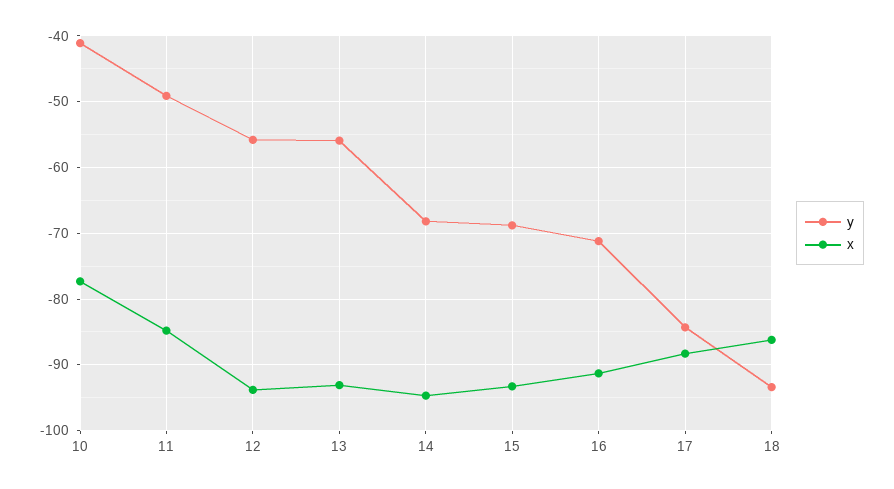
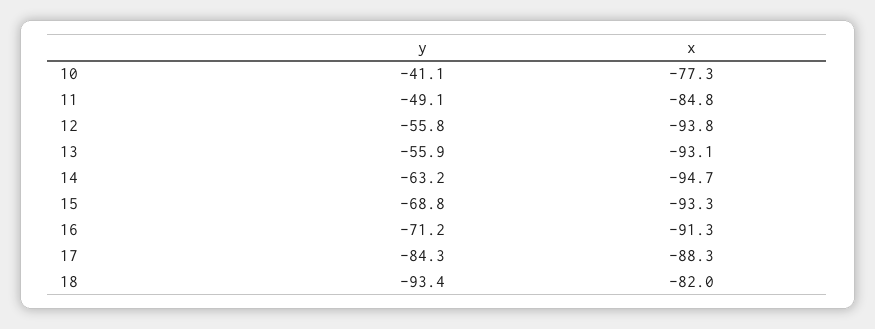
  {
    "y": {
      "10": -41.1,
      "11": -49.1,
      "12": -55.8,
      "13": -55.9,
-     "14": -68,
+     "14": -63.2,
      "15": -68.8,
      "16": -71.2,
      "17": -84.3,
      "18": -93.4
    },
    "x": {
      "10": -77.3,
      "11": -84.8,
      "12": -93.8,
      "13": -93.1,
      "14": -94.7,
      "15": -93.3,
      "16": -91.3,
      "17": -88.3,
-     "18": -86
+     "18": -82
    }
  }

